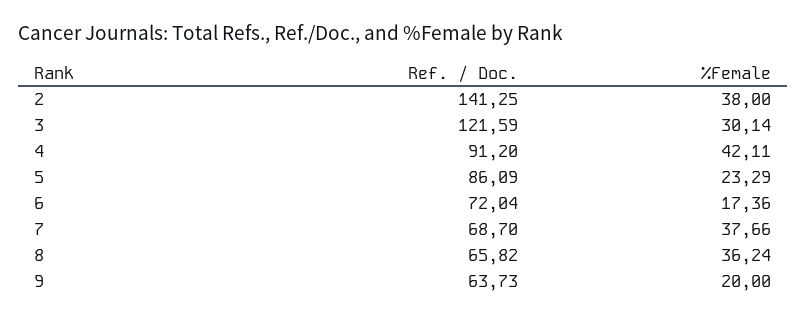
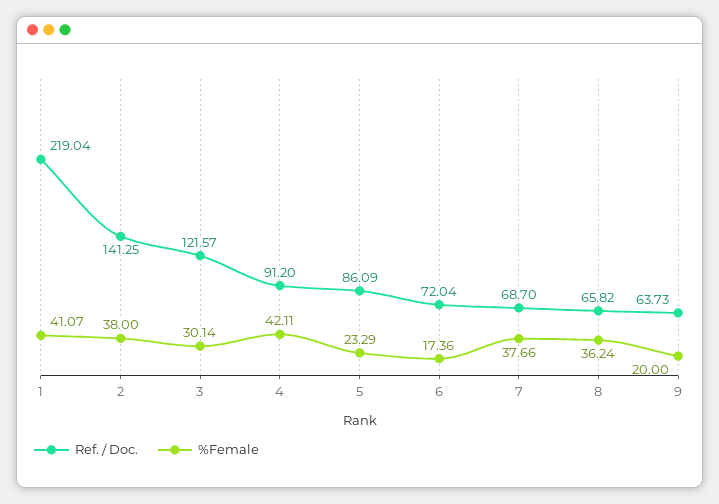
  {
    "Ref. / Doc.": {
      "2": 141.25,
-     "3": 121.59,
+     "3": 121.57,
      "4": 91.2,
      "5": 86.09,
      "6": 72.04,
      "7": 68.7,
      "8": 65.82,
-     "9": 63.73
+     "9": 63.73,
+     "1": 219.04
    },
    "%Female": {
      "2": 38,
      "3": 30.14,
      "4": 42.11,
      "5": 23.29,
      "6": 17.36,
      "7": 37.66,
      "8": 36.24,
-     "9": 20
+     "9": 20,
+     "1": 41.07
    }
  }

